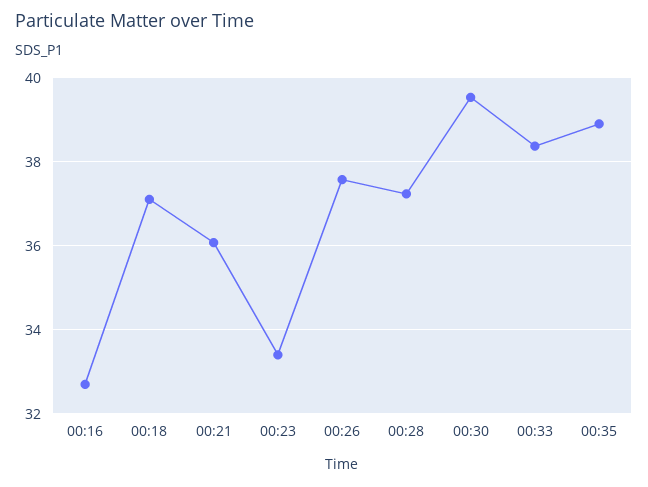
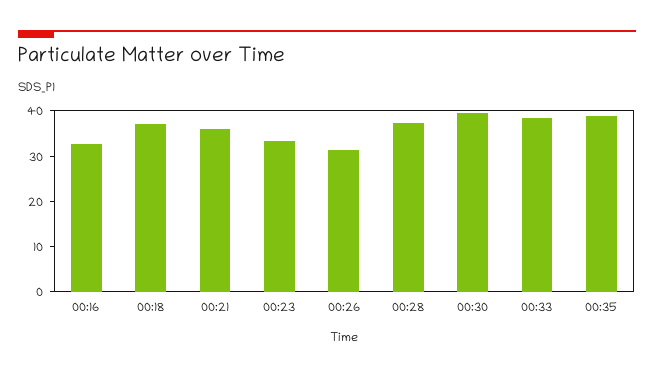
  {
    "00:16": 32.8,
    "00:18": 37.2,
    "00:21": 36,
    "00:23": 33.4,
-   "00:26": 37.6,
+   "00:26": 32,
    "00:28": 37.2,
    "00:30": 39.6,
    "00:33": 38.4,
    "00:35": 39
  }

